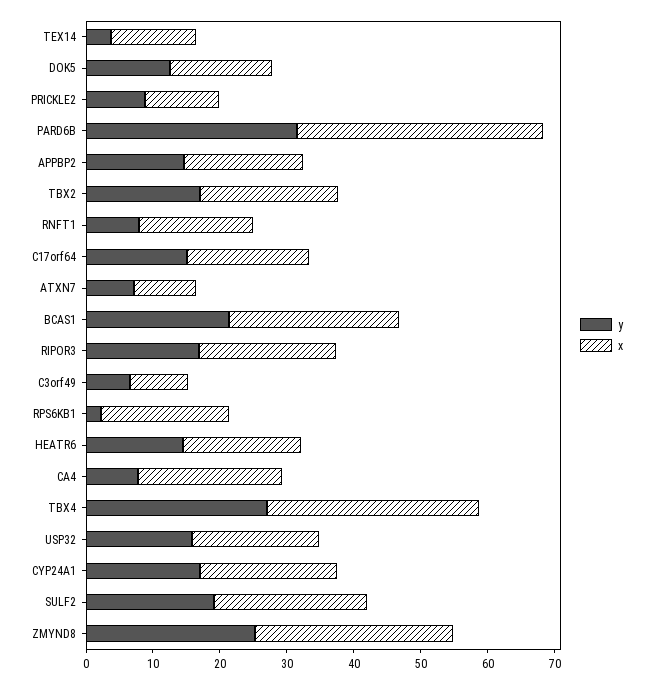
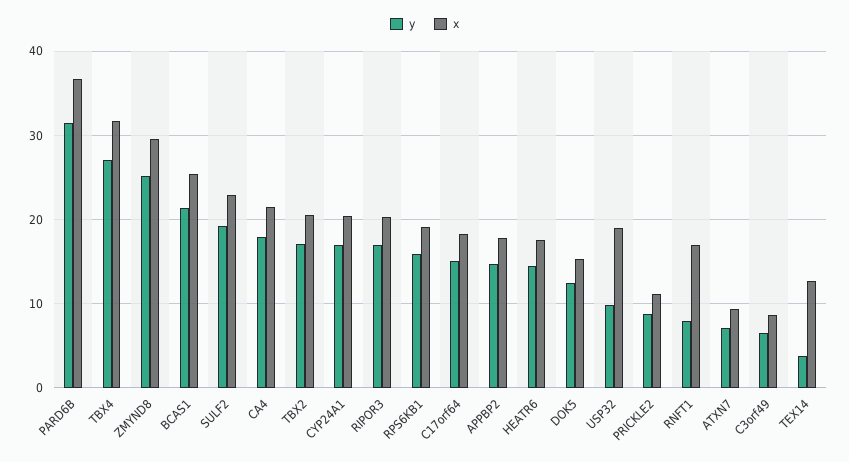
  {
    "y": {
      "TEX14": 4,
      "DOK5": 12,
      "PRICKLE2": 9,
      "PARD6B": 32,
      "APPBP2": 15,
      "TBX2": 17,
      "RNFT1": 8,
      "C17orf64": 15,
      "ATXN7": 7,
      "BCAS1": 21,
      "RIPOR3": 17,
      "C3orf49": 7,
-     "RPS6KB1": 2,
+     "RPS6KB1": 16,
      "HEATR6": 14,
-     "CA4": 8,
+     "CA4": 18,
      "TBX4": 27,
-     "USP32": 16,
+     "USP32": 10,
      "CYP24A1": 17,
      "SULF2": 19,
      "ZMYND8": 25
    },
    "x": {
      "TEX14": 13,
      "DOK5": 15,
      "PRICKLE2": 11,
      "PARD6B": 37,
      "APPBP2": 18,
      "TBX2": 21,
      "RNFT1": 17,
      "C17orf64": 18,
      "ATXN7": 9,
      "BCAS1": 25,
      "RIPOR3": 20,
      "C3orf49": 9,
      "RPS6KB1": 19,
      "HEATR6": 18,
      "CA4": 22,
      "TBX4": 32,
      "USP32": 19,
      "CYP24A1": 20,
      "SULF2": 23,
      "ZMYND8": 30
    }
  }

